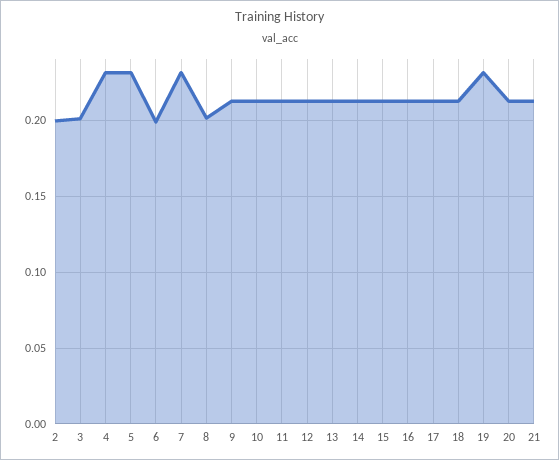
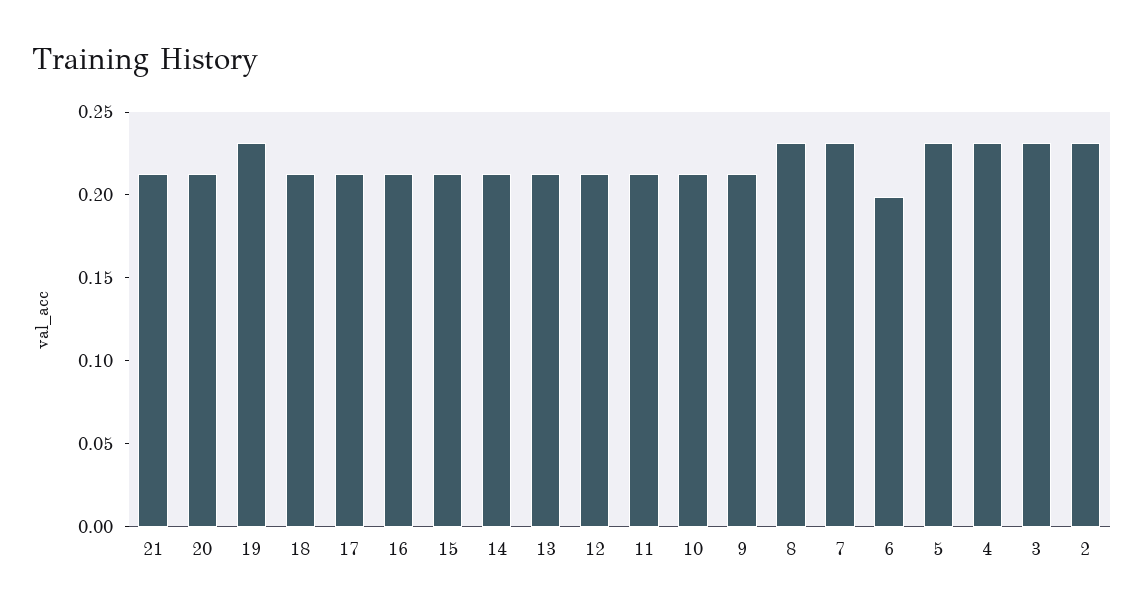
  {
-   "2": 0.2,
+   "2": 0.23,
-   "3": 0.2,
+   "3": 0.23,
    "4": 0.23,
    "5": 0.23,
    "6": 0.2,
    "7": 0.23,
-   "8": 0.2,
+   "8": 0.23,
    "9": 0.215,
    "10": 0.215,
    "11": 0.215,
    "12": 0.215,
    "13": 0.215,
    "14": 0.215,
    "15": 0.215,
    "16": 0.215,
    "17": 0.215,
    "18": 0.215,
    "19": 0.23,
    "20": 0.215,
    "21": 0.215
  }

